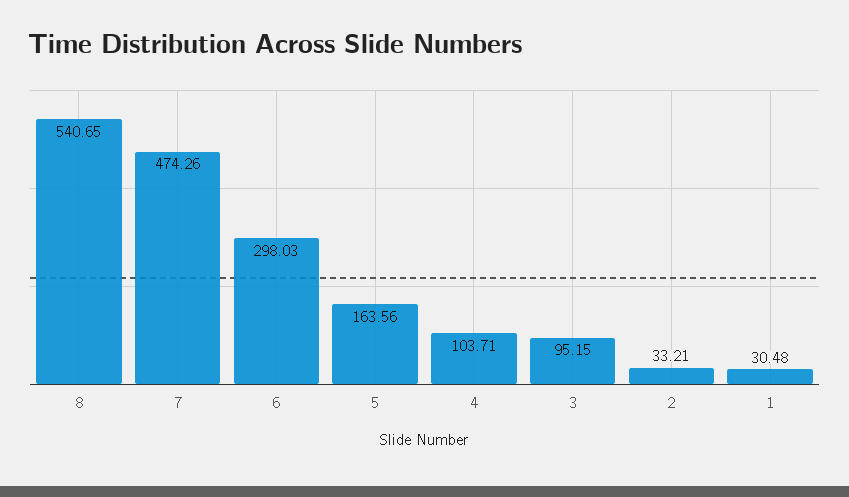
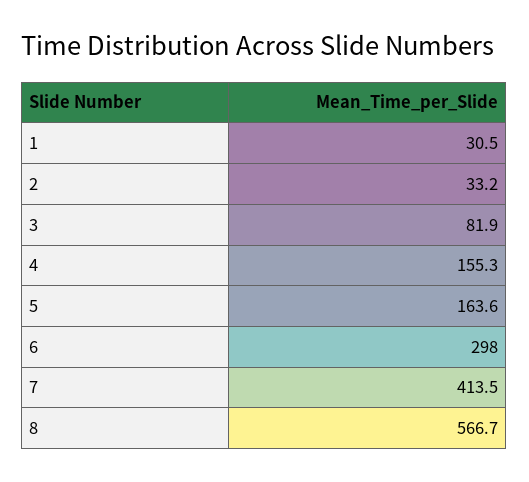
  {
-   "8": 540.65,
+   "8": 566.7,
-   "7": 474.26,
+   "7": 413.5,
    "6": 298.03,
    "5": 163.56,
-   "4": 103.71,
+   "4": 155.3,
-   "3": 95.15,
+   "3": 81.9,
    "2": 33.21,
    "1": 30.48
  }

